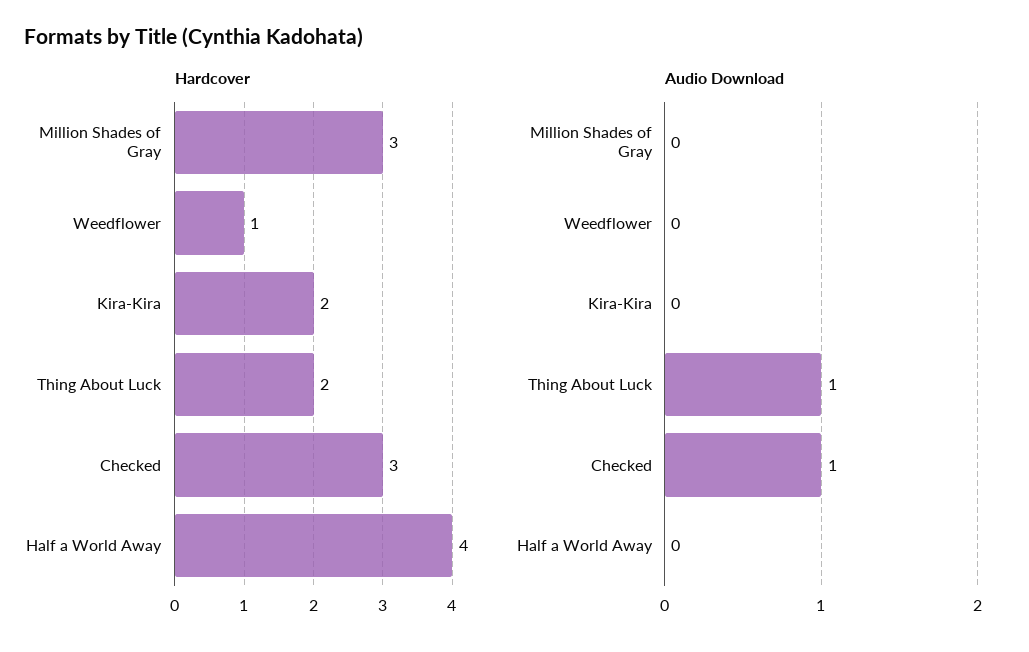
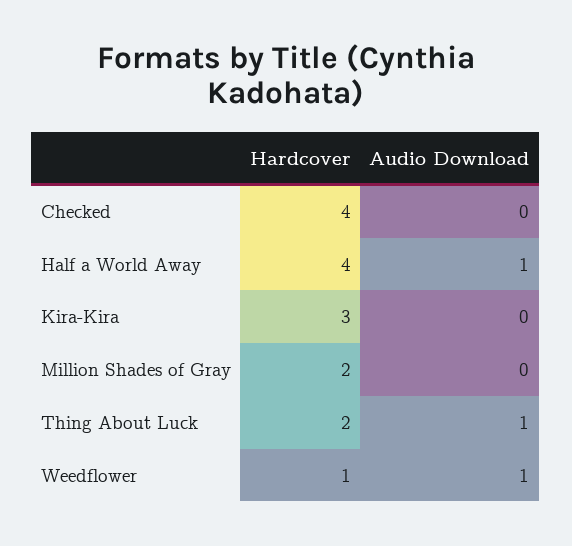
  {
    "Hardcover": {
-     "Million Shades of Gray": 3,
+     "Million Shades of Gray": 2,
      "Weedflower": 1,
-     "Kira-Kira": 2,
+     "Kira-Kira": 3,
      "Thing About Luck": 2,
-     "Checked": 3,
+     "Checked": 4,
      "Half a World Away": 4
    },
    "Audio Download": {
      "Million Shades of Gray": 0,
-     "Weedflower": 0,
+     "Weedflower": 1,
      "Kira-Kira": 0,
      "Thing About Luck": 1,
-     "Checked": 1,
+     "Checked": 0,
-     "Half a World Away": 0
+     "Half a World Away": 1
    }
  }

